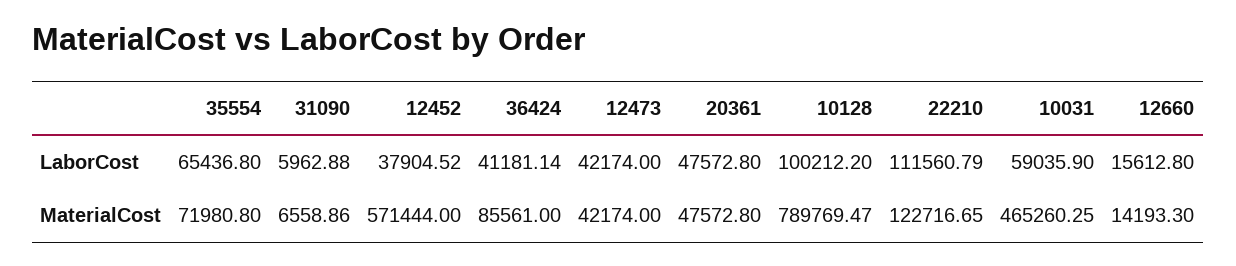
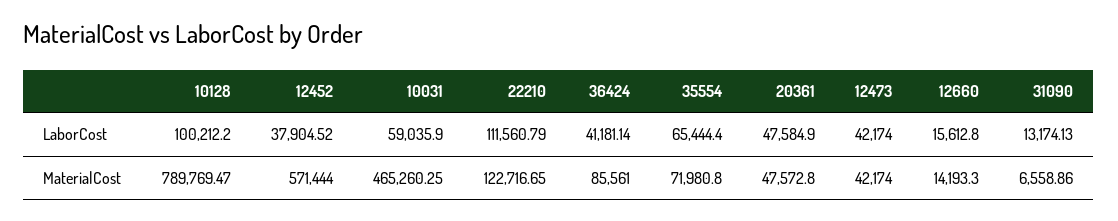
  {
    "35554": {
-     "LaborCost": 65436.8,
+     "LaborCost": 65444.4,
      "MaterialCost": 71980.8
    },
    "31090": {
-     "LaborCost": 5962.88,
+     "LaborCost": 13174.13,
      "MaterialCost": 6558.86
    },
    "12452": {
      "LaborCost": 37904.52,
      "MaterialCost": 571444
    },
    "36424": {
      "LaborCost": 41181.14,
      "MaterialCost": 85561
    },
    "12473": {
      "LaborCost": 42174,
      "MaterialCost": 42174
    },
    "20361": {
-     "LaborCost": 47572.8,
+     "LaborCost": 47584.9,
      "MaterialCost": 47572.8
    },
    "10128": {
      "LaborCost": 100212.2,
      "MaterialCost": 789769.47
    },
    "22210": {
      "LaborCost": 111560.79,
      "MaterialCost": 122716.65
    },
    "10031": {
      "LaborCost": 59035.9,
      "MaterialCost": 465260.25
    },
    "12660": {
      "LaborCost": 15612.8,
      "MaterialCost": 14193.3
    }
  }

